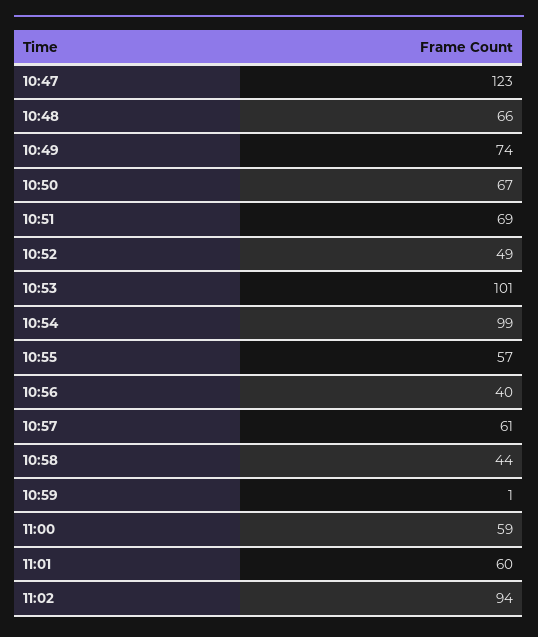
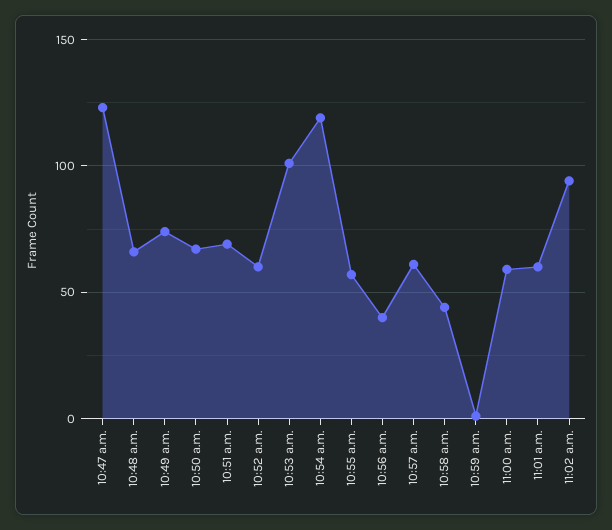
  {
    "10:47": 123,
    "10:48": 66,
    "10:49": 74,
    "10:50": 67,
    "10:51": 69,
-   "10:52": 49,
+   "10:52": 60,
    "10:53": 101,
-   "10:54": 99,
+   "10:54": 120,
    "10:55": 57,
    "10:56": 40,
    "10:57": 61,
    "10:58": 44,
    "10:59": 1,
    "11:00": 59,
    "11:01": 60,
    "11:02": 94
  }

